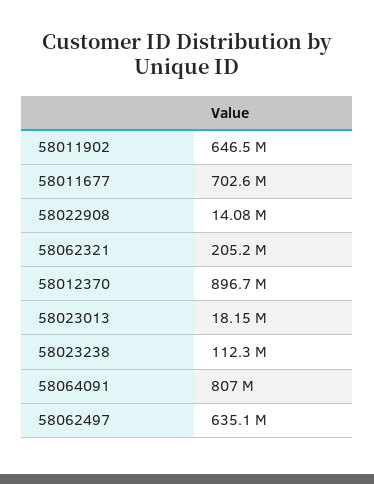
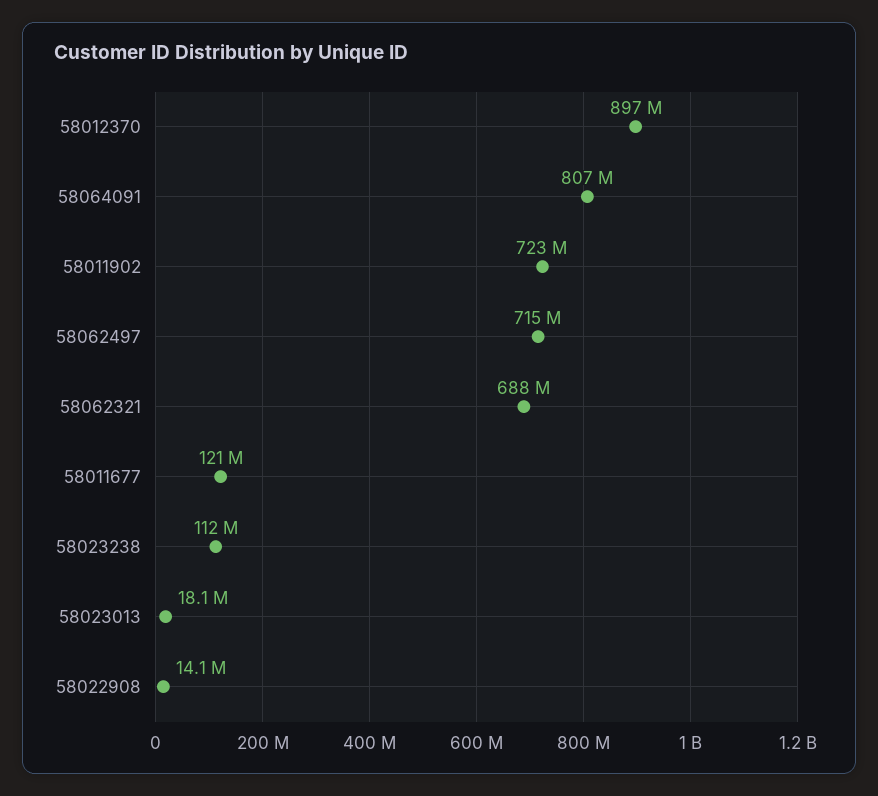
  {
-   "58011902": 646500000,
+   "58011902": 723000000,
-   "58011677": 702600000,
+   "58011677": 121000000,
    "58022908": 14080000,
-   "58062321": 205200000,
+   "58062321": 688000000,
    "58012370": 896700000,
    "58023013": 18150000,
    "58023238": 112300000,
    "58064091": 807000000,
-   "58062497": 635100000
+   "58062497": 715000000
  }

